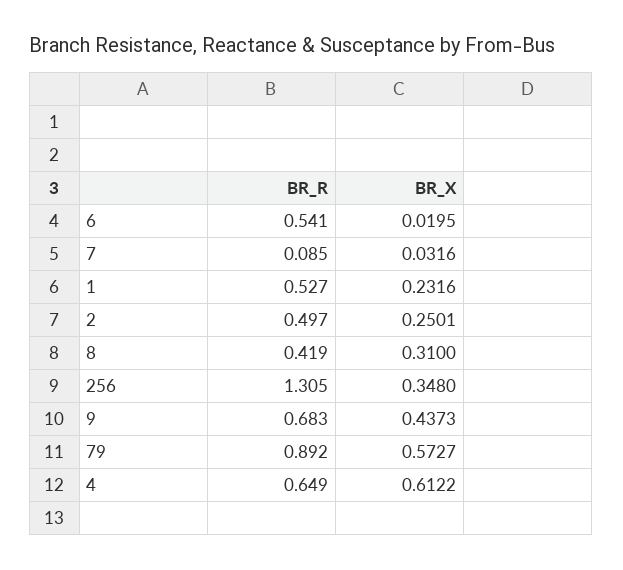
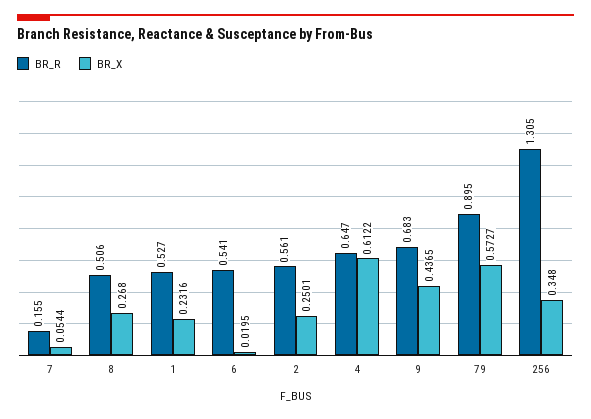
  {
    "BR_R": {
      "6": 0.541,
-     "7": 0.085,
+     "7": 0.155,
      "1": 0.527,
-     "2": 0.497,
+     "2": 0.561,
-     "8": 0.419,
+     "8": 0.506,
      "256": 1.305,
      "9": 0.683,
-     "79": 0.892,
+     "79": 0.895,
-     "4": 0.649
+     "4": 0.647
    },
    "BR_X": {
      "6": 0.0195,
-     "7": 0.0316,
+     "7": 0.0544,
      "1": 0.2316,
      "2": 0.2501,
-     "8": 0.31,
+     "8": 0.268,
      "256": 0.348,
-     "9": 0.4373,
+     "9": 0.4365,
      "79": 0.5727,
      "4": 0.6122
    }
  }

